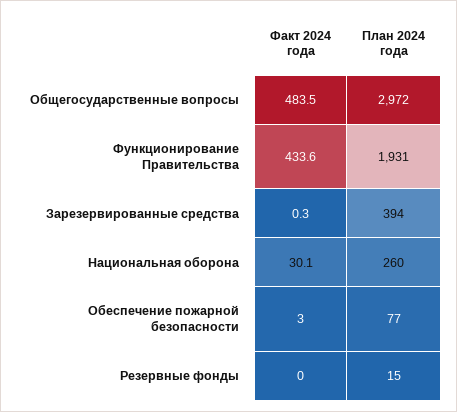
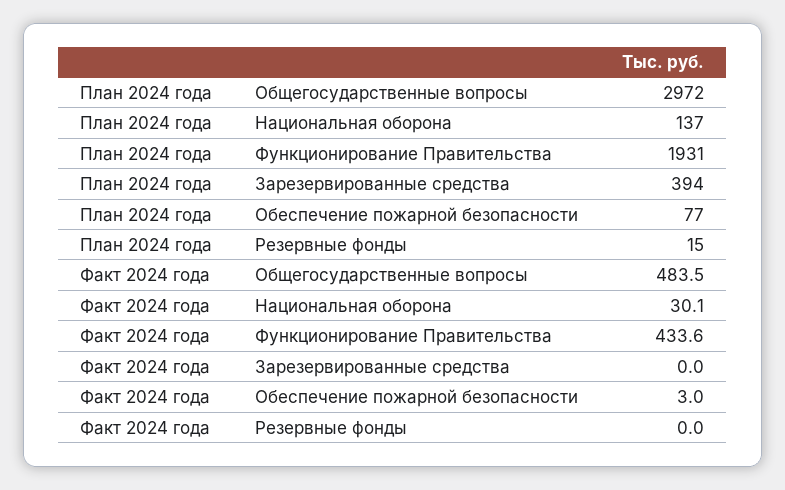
  {
    "Факт 2024 года": {
      "Общегосударственные вопросы": 483.5,
      "Функционирование Правительства": 433.6,
-     "Зарезервированные средства": 0.3,
+     "Зарезервированные средства": 0,
      "Национальная оборона": 30.1,
      "Обеспечение пожарной безопасности": 3,
      "Резервные фонды": 0
    },
    "План 2024 года": {
      "Общегосударственные вопросы": 2972,
      "Функционирование Правительства": 1931,
      "Зарезервированные средства": 394,
-     "Национальная оборона": 260,
+     "Национальная оборона": 137,
      "Обеспечение пожарной безопасности": 77,
      "Резервные фонды": 15
    }
  }

